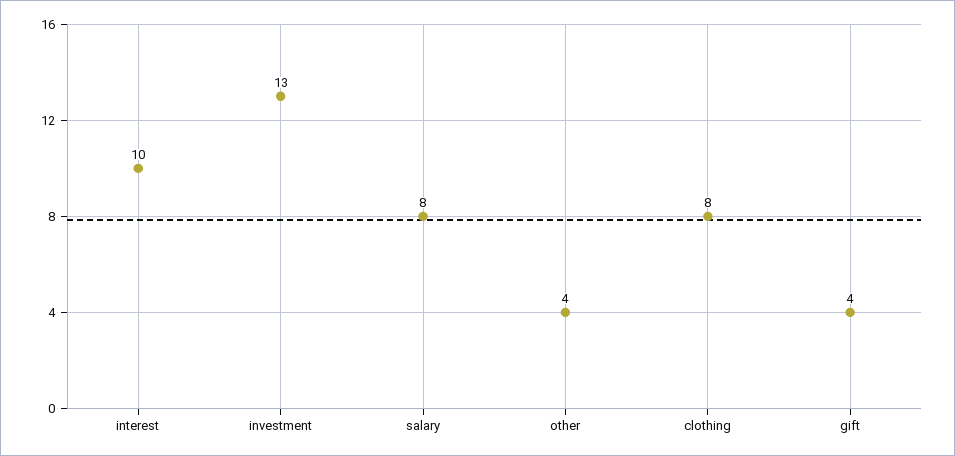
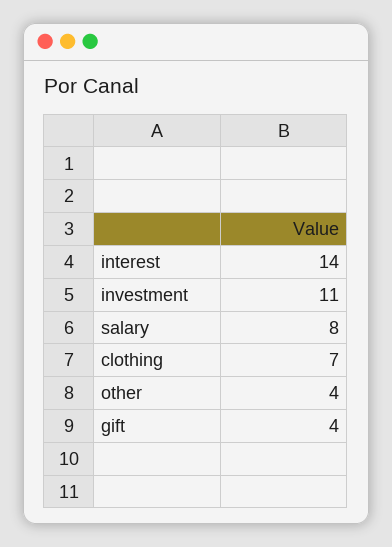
  {
-   "interest": 10,
+   "interest": 14,
-   "investment": 13,
+   "investment": 11,
    "salary": 8,
    "other": 4,
-   "clothing": 8,
+   "clothing": 7,
    "gift": 4
  }

